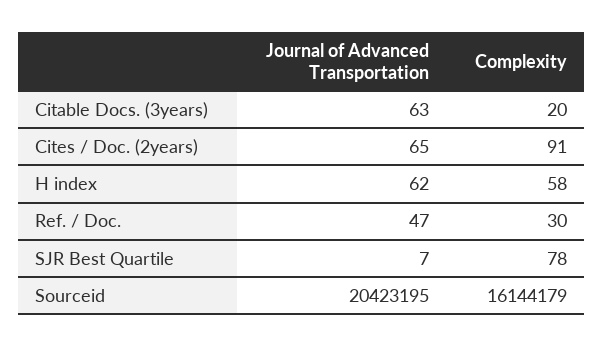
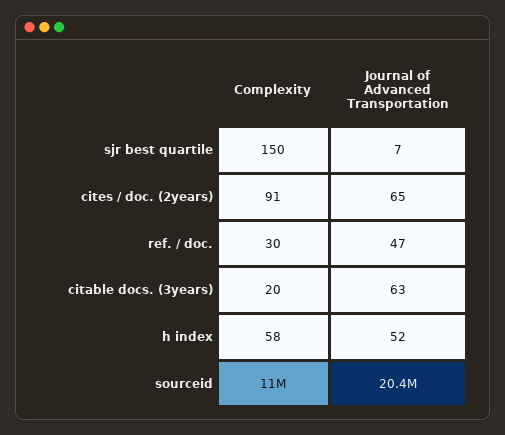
  {
    "Journal of Advanced Transportation": {
      "Citable Docs. (3years)": 63,
      "Cites / Doc. (2years)": 65,
-     "H index": 62,
+     "H index": 52,
      "Ref. / Doc.": 47,
      "SJR Best Quartile": 7,
      "Sourceid": 20423195
    },
    "Complexity": {
      "Citable Docs. (3years)": 20,
      "Cites / Doc. (2years)": 91,
      "H index": 58,
      "Ref. / Doc.": 30,
-     "SJR Best Quartile": 78,
+     "SJR Best Quartile": 150,
-     "Sourceid": 16144179
+     "Sourceid": 11000000
    }
  }

